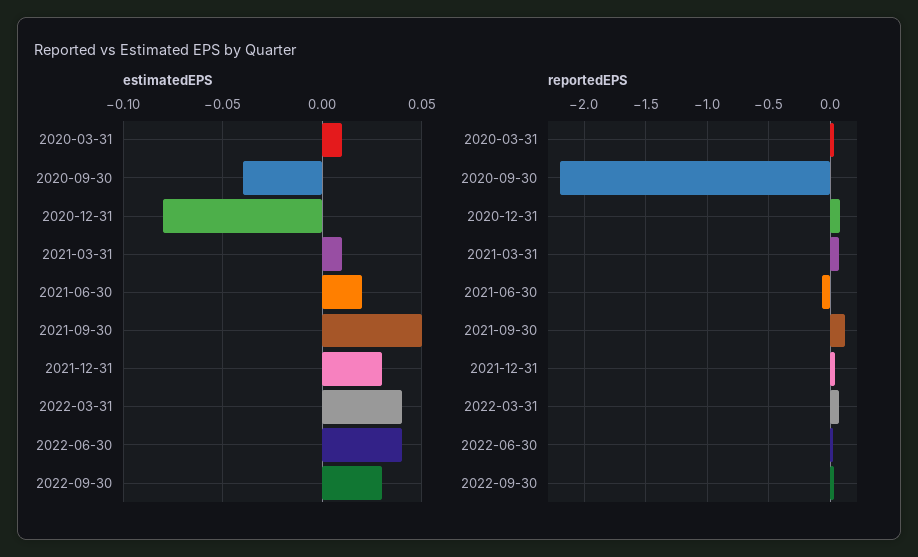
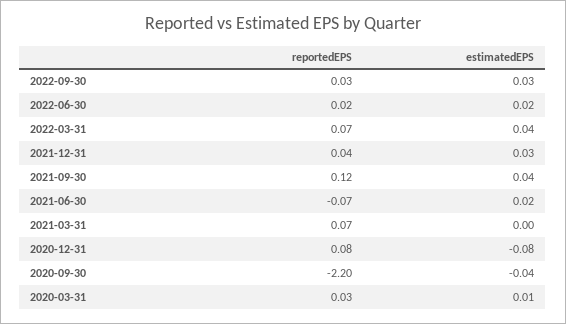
  {
    "estimatedEPS": {
      "2020-03-31": 0.01,
      "2020-09-30": -0.04,
      "2020-12-31": -0.08,
-     "2021-03-31": 0.01,
+     "2021-03-31": 0,
      "2021-06-30": 0.02,
-     "2021-09-30": 0.05,
+     "2021-09-30": 0.04,
      "2021-12-31": 0.03,
      "2022-03-31": 0.04,
-     "2022-06-30": 0.04,
+     "2022-06-30": 0.02,
      "2022-09-30": 0.03
    },
    "reportedEPS": {
      "2020-03-31": 0.03,
      "2020-09-30": -2.2,
      "2020-12-31": 0.08,
      "2021-03-31": 0.07,
      "2021-06-30": -0.07,
      "2021-09-30": 0.12,
      "2021-12-31": 0.04,
      "2022-03-31": 0.07,
      "2022-06-30": 0.02,
      "2022-09-30": 0.03
    }
  }

